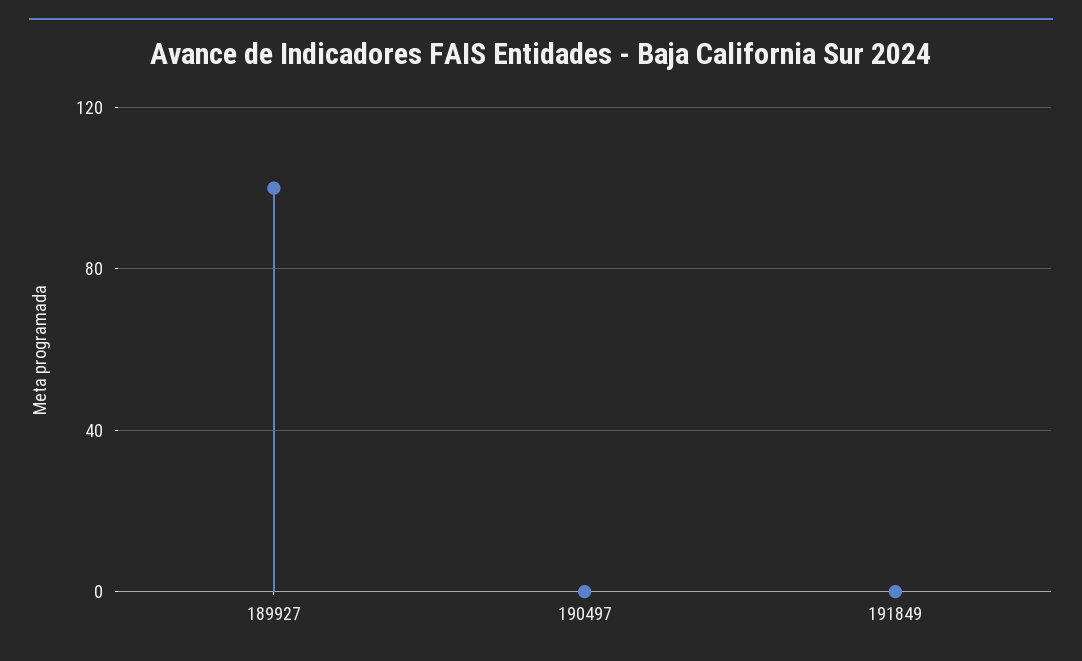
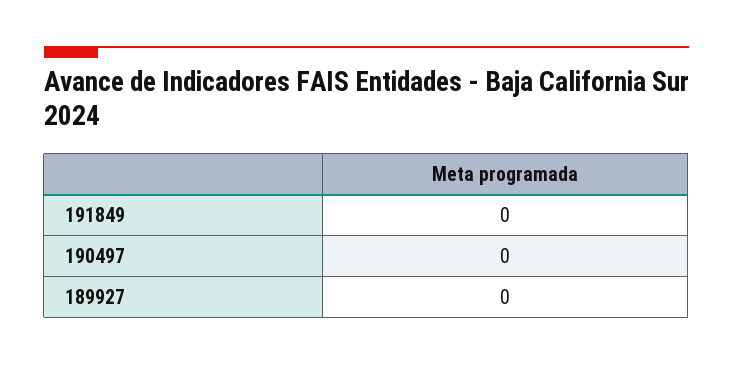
  {
-   "189927": 100,
+   "189927": 0,
    "190497": 0,
    "191849": 0
  }

